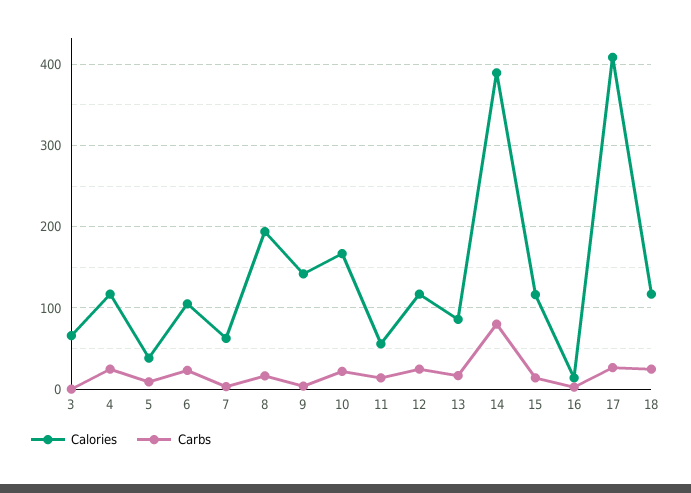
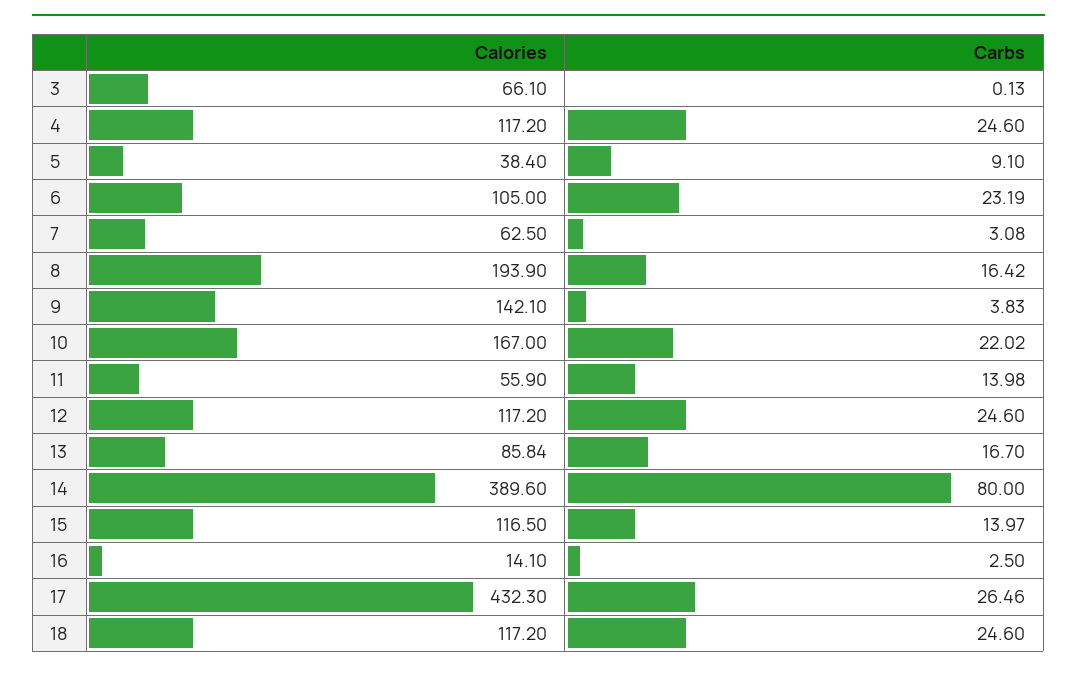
  {
    "Calories": {
      "3": 66.1,
      "4": 117.2,
      "5": 38.4,
      "6": 105,
      "7": 62.5,
      "8": 193.9,
      "9": 142.1,
      "10": 167,
      "11": 55.9,
      "12": 117.2,
      "13": 85.84,
      "14": 389.6,
      "15": 116.5,
      "16": 14.1,
-     "17": 410,
+     "17": 432.3,
      "18": 117.2
    },
    "Carbs": {
      "3": 0.13,
      "4": 24.6,
      "5": 9.1,
      "6": 23.19,
      "7": 3.08,
      "8": 16.42,
      "9": 3.83,
      "10": 22.02,
      "11": 13.98,
      "12": 24.6,
      "13": 16.7,
      "14": 80,
      "15": 13.97,
      "16": 2.5,
      "17": 26.46,
      "18": 24.6
    }
  }

